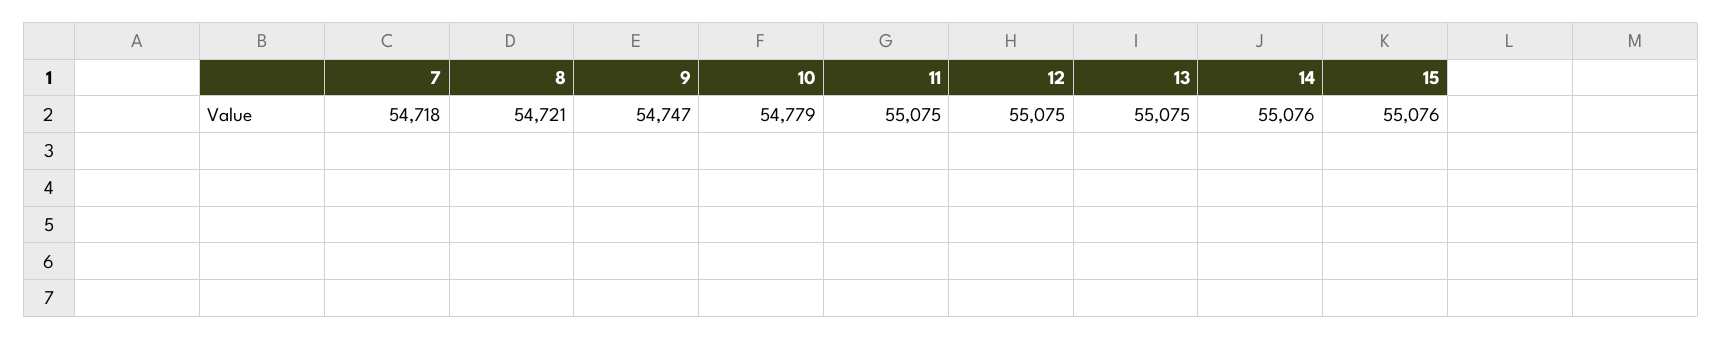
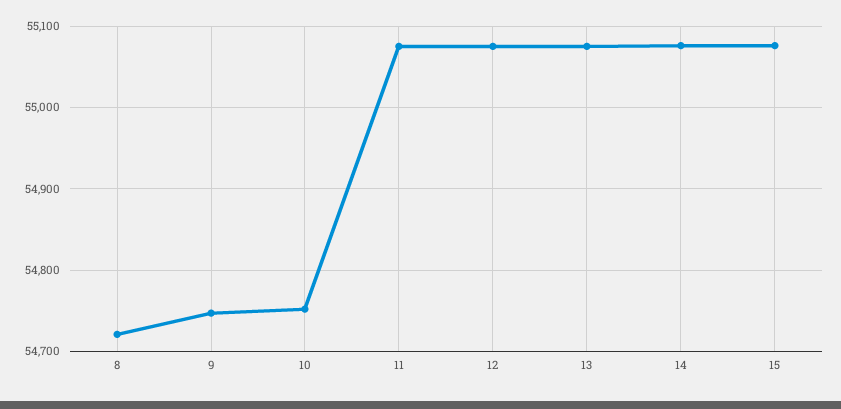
  {
-   "7": 54718,
    "8": 54721,
    "9": 54747,
-   "10": 54779,
+   "10": 54750,
    "11": 55075,
    "12": 55075,
    "13": 55075,
    "14": 55076,
    "15": 55076
  }

